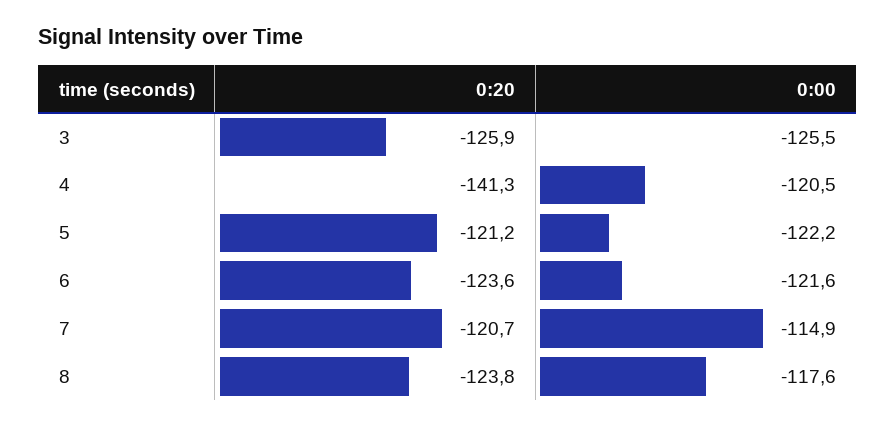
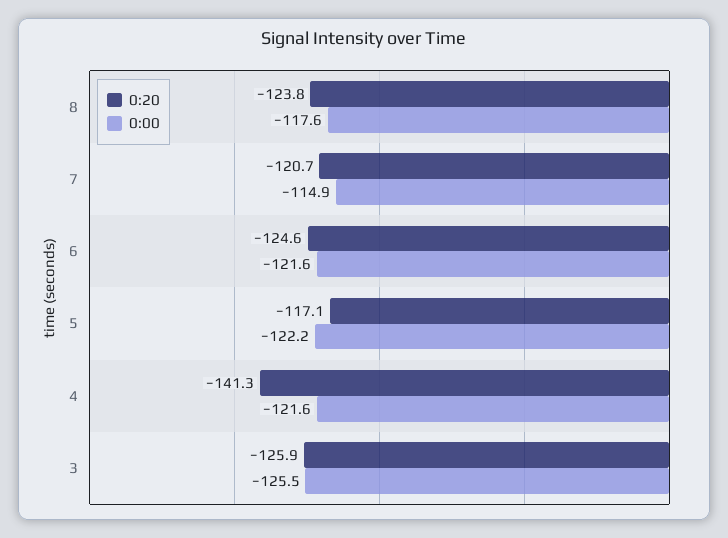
  {
    "0:20": {
      "3": -125.9,
      "4": -141.3,
-     "5": -121.2,
+     "5": -117.1,
-     "6": -123.6,
+     "6": -124.6,
      "7": -120.7,
      "8": -123.8
    },
    "0:00": {
      "3": -125.5,
-     "4": -120.5,
+     "4": -121.6,
      "5": -122.2,
      "6": -121.6,
      "7": -114.9,
      "8": -117.6
    }
  }

